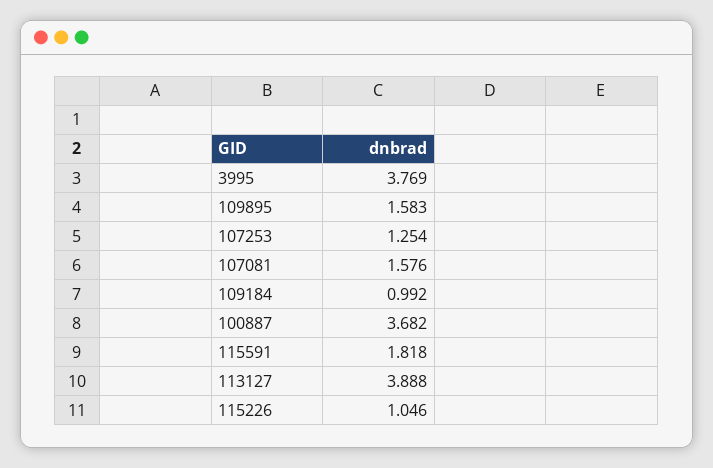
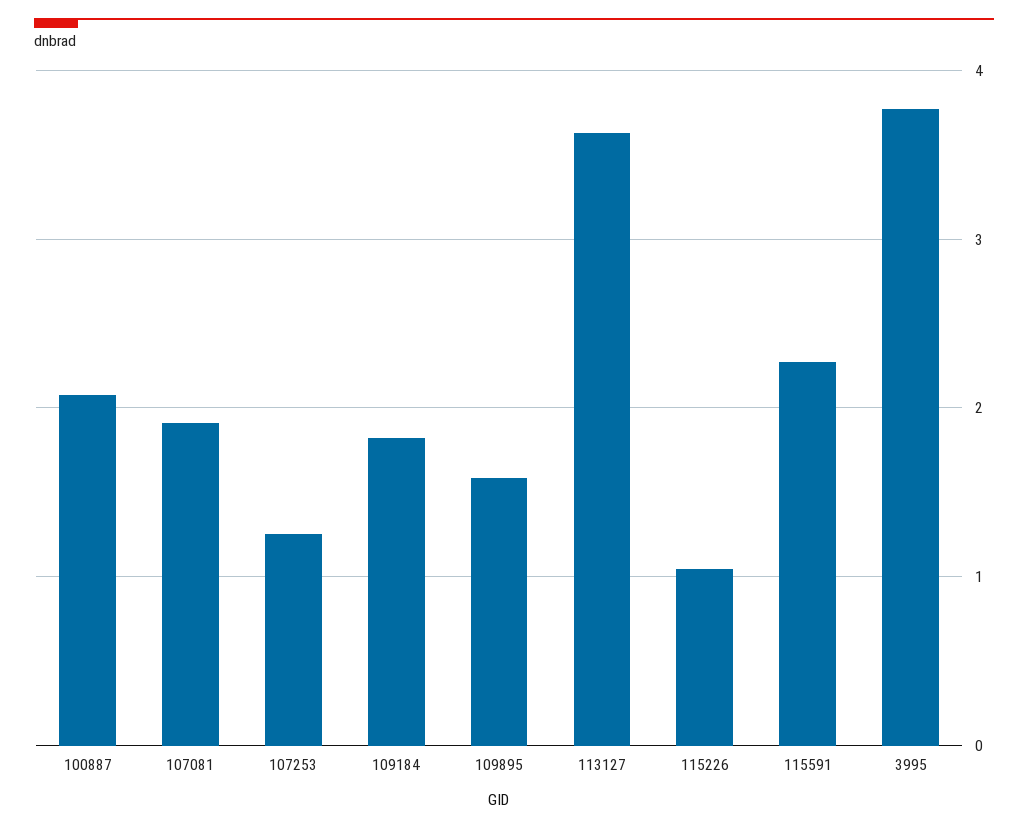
  {
    "3995": 3.769,
    "109895": 1.583,
    "107253": 1.254,
-   "107081": 1.576,
+   "107081": 1.9,
-   "109184": 0.992,
+   "109184": 1.8,
-   "100887": 3.682,
+   "100887": 2.1,
-   "115591": 1.818,
+   "115591": 2.3,
-   "113127": 3.888,
+   "113127": 3.6,
    "115226": 1.046
  }

